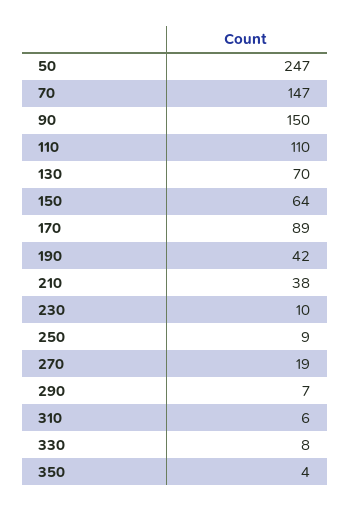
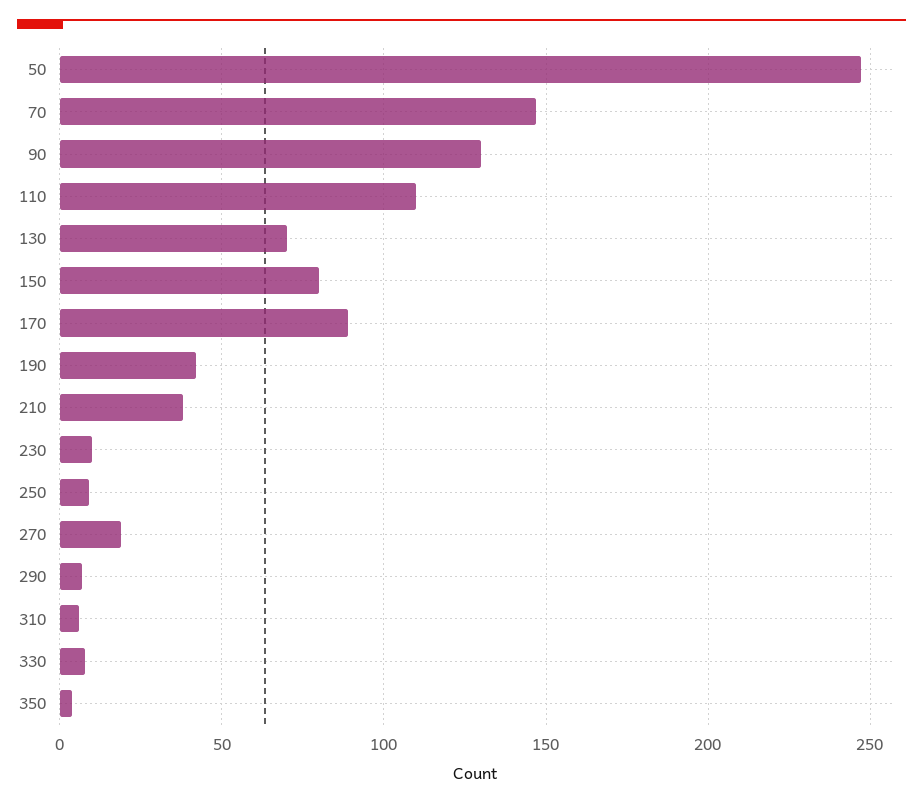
  {
    "50": 247,
    "70": 147,
-   "90": 150,
+   "90": 130,
    "110": 110,
    "130": 70,
-   "150": 64,
+   "150": 80,
    "170": 89,
    "190": 42,
    "210": 38,
    "230": 10,
    "250": 9,
    "270": 19,
    "290": 7,
    "310": 6,
    "330": 8,
    "350": 4
  }

